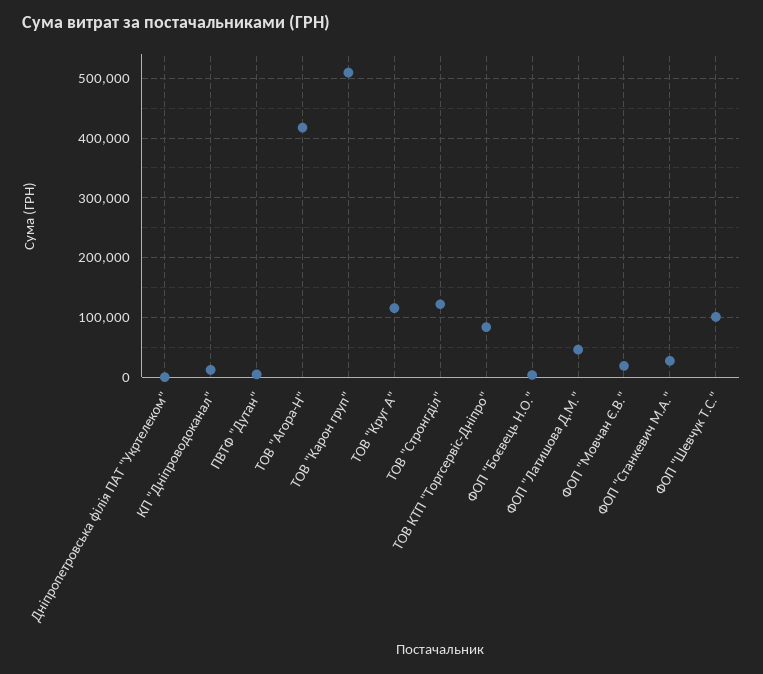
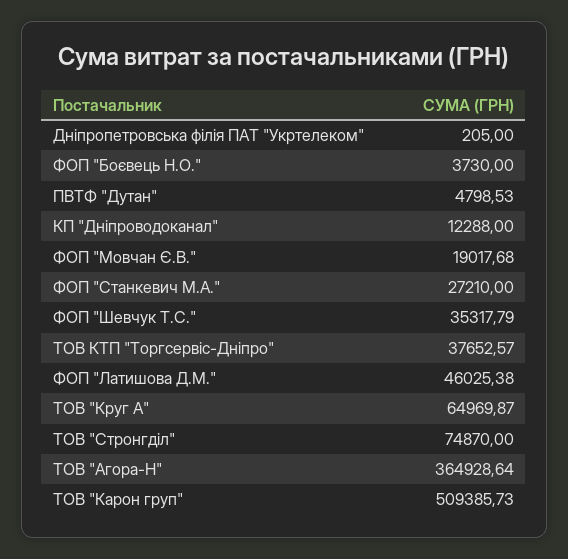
  {
    "Дніпропетровська філія ПАТ \"Укртелеком\"": 205,
    "КП \"Дніпроводоканал\"": 12288,
    "ПВТФ \"Дутан\"": 4798.53,
-   "ТОВ \"Агора-Н\"": 420000,
+   "ТОВ \"Агора-Н\"": 364928.64,
    "ТОВ \"Карон груп\"": 509385.73,
-   "ТОВ \"Круг А\"": 120000,
+   "ТОВ \"Круг А\"": 64969.87,
-   "ТОВ \"Стронгділ\"": 120000,
+   "ТОВ \"Стронгділ\"": 74870,
-   "ТОВ КТП \"Торгсервіс-Дніпро\"": 80000,
+   "ТОВ КТП \"Торгсервіс-Дніпро\"": 37652.57,
    "ФОП \"Боєвець Н.О.\"": 3730,
    "ФОП \"Латишова Д.М.\"": 46025.38,
    "ФОП \"Мовчан Є.В.\"": 19017.68,
    "ФОП \"Станкевич М.А.\"": 27210,
-   "ФОП \"Шевчук Т.С.\"": 100000
+   "ФОП \"Шевчук Т.С.\"": 35317.79
  }

